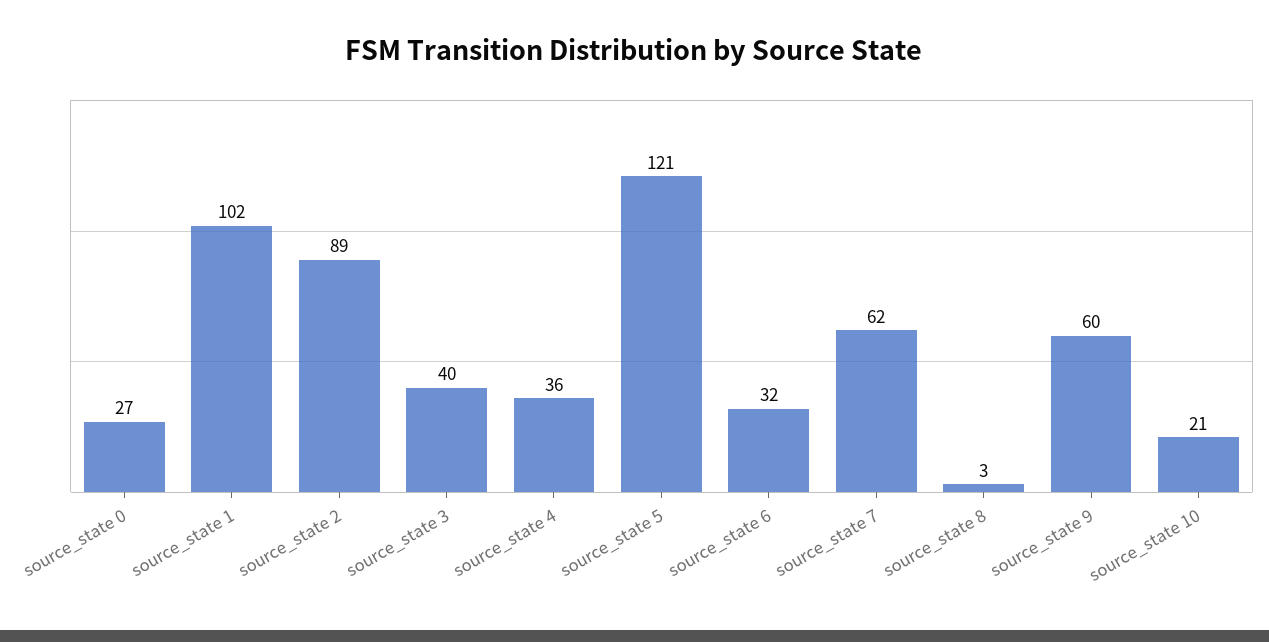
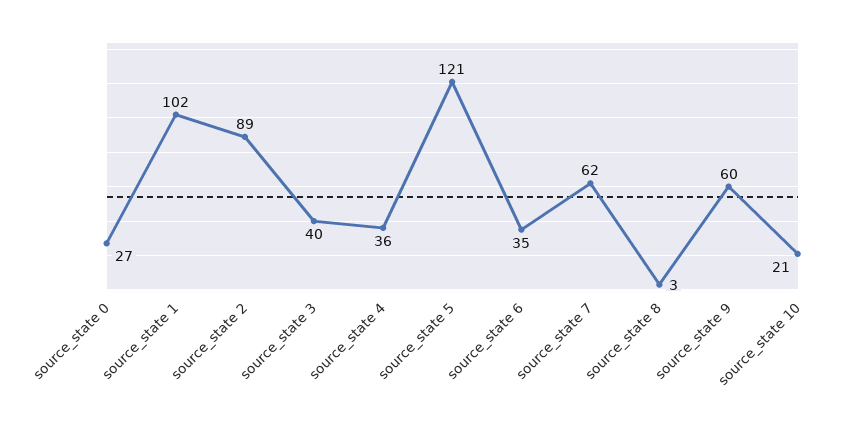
  {
    "source_state 0": 27,
    "source_state 1": 102,
    "source_state 2": 89,
    "source_state 3": 40,
    "source_state 4": 36,
    "source_state 5": 121,
-   "source_state 6": 32,
+   "source_state 6": 35,
    "source_state 7": 62,
    "source_state 8": 3,
    "source_state 9": 60,
    "source_state 10": 21
  }

